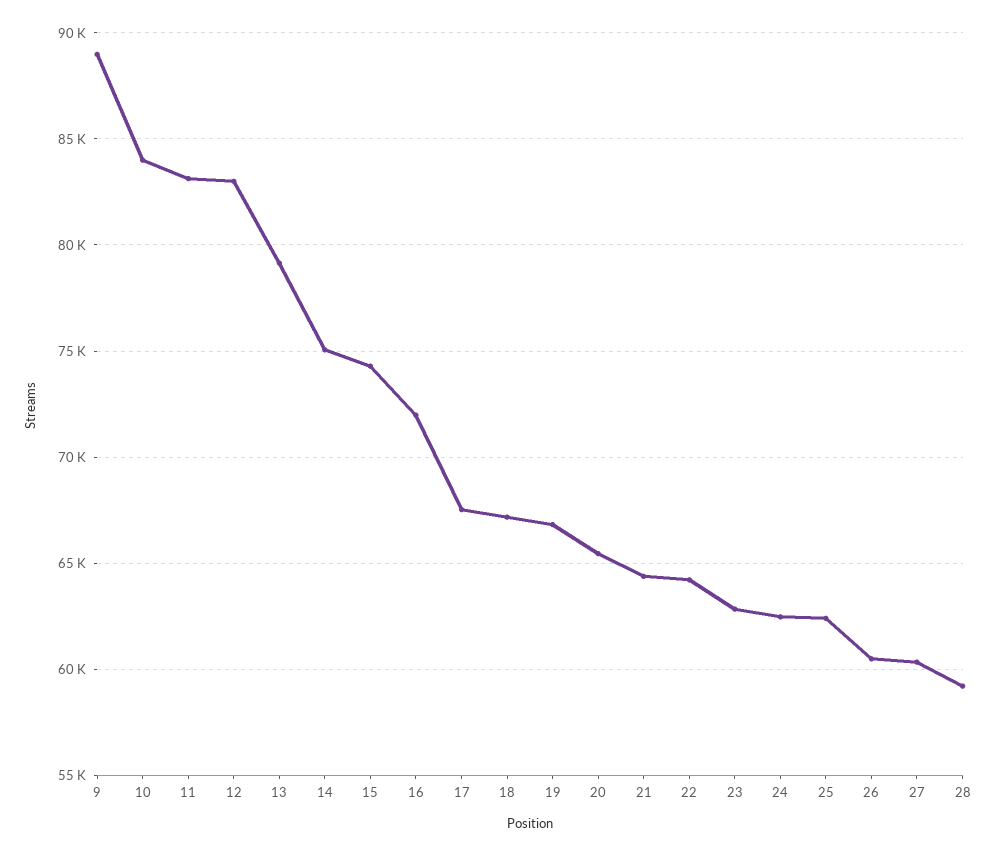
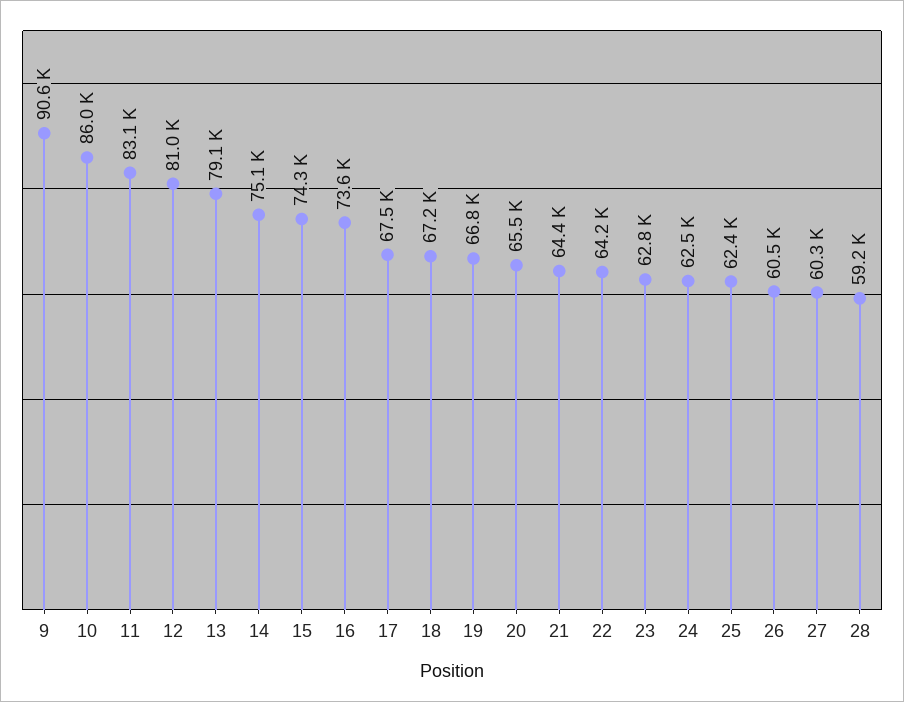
  {
-   "9": 89000,
+   "9": 90600,
-   "10": 84000,
+   "10": 86000,
    "11": 83100,
-   "12": 83000,
+   "12": 81000,
    "13": 79100,
    "14": 75100,
    "15": 74300,
-   "16": 72000,
+   "16": 73600,
    "17": 67500,
    "18": 67200,
    "19": 66800,
    "20": 65500,
    "21": 64400,
    "22": 64200,
    "23": 62800,
    "24": 62500,
    "25": 62400,
    "26": 60500,
    "27": 60300,
    "28": 59200
  }

